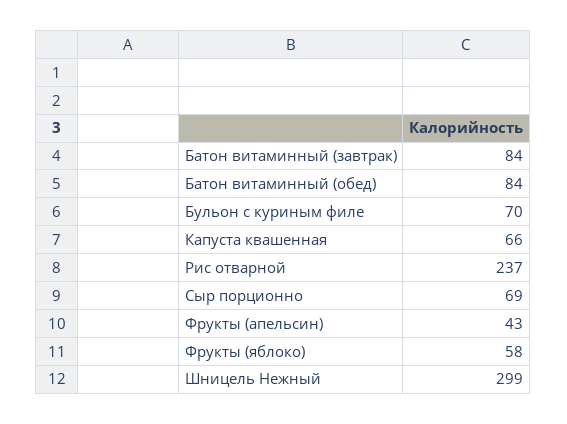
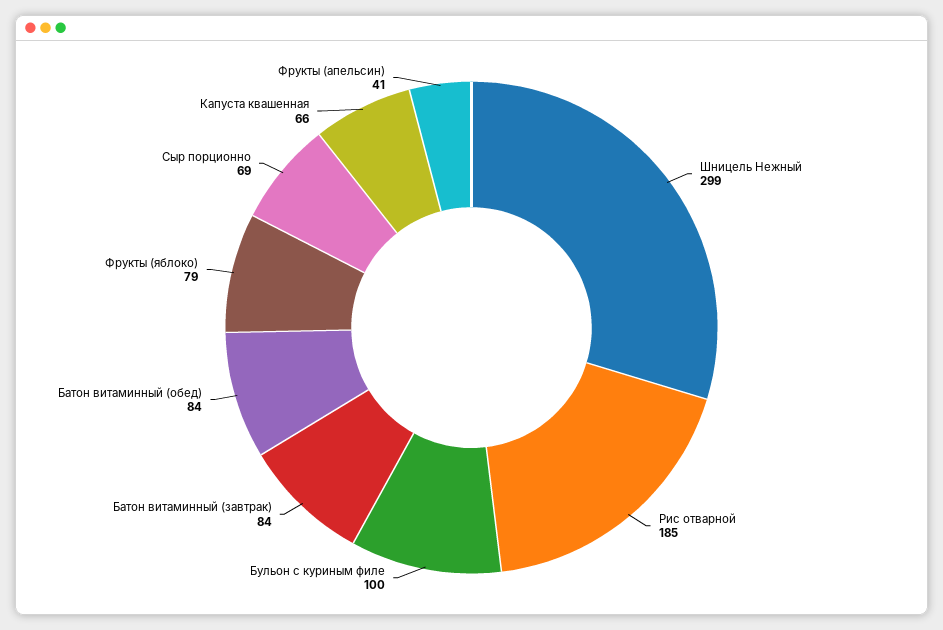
  {
    "Батон витаминный (завтрак)": 84,
    "Батон витаминный (обед)": 84,
-   "Бульон с куриным филе": 70,
+   "Бульон с куриным филе": 100,
    "Капуста квашенная": 66,
-   "Рис отварной": 237,
+   "Рис отварной": 185,
    "Сыр порционно": 69,
-   "Фрукты (апельсин)": 43,
+   "Фрукты (апельсин)": 41,
-   "Фрукты (яблоко)": 58,
+   "Фрукты (яблоко)": 79,
    "Шницель Нежный": 299
  }

